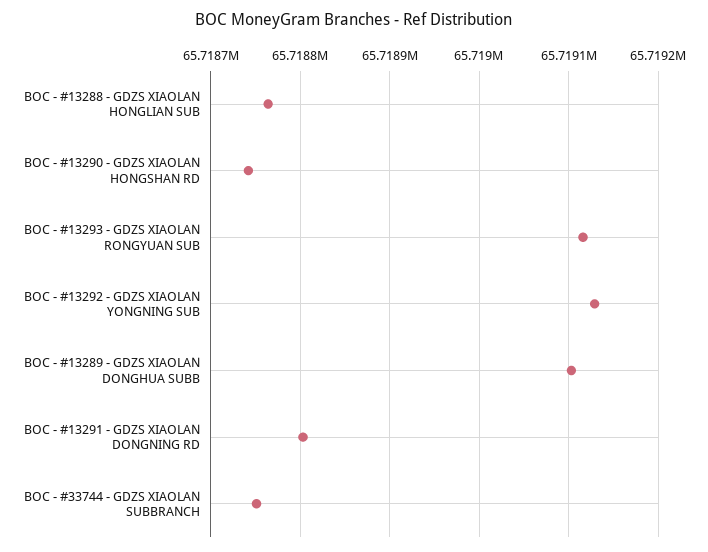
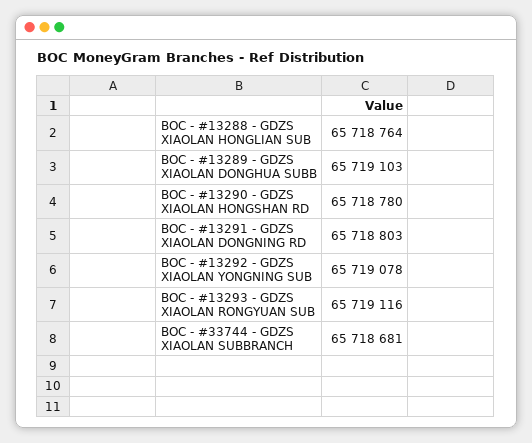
  {
    "BOC - #13288 - GDZS XIAOLAN HONGLIAN SUB": 65718764,
-   "BOC - #13290 - GDZS XIAOLAN HONGSHAN RD": 65718740,
+   "BOC - #13290 - GDZS XIAOLAN HONGSHAN RD": 65718780,
    "BOC - #13293 - GDZS XIAOLAN RONGYUAN SUB": 65719116,
-   "BOC - #13292 - GDZS XIAOLAN YONGNING SUB": 65719130,
+   "BOC - #13292 - GDZS XIAOLAN YONGNING SUB": 65719078,
    "BOC - #13289 - GDZS XIAOLAN DONGHUA SUBB": 65719103,
    "BOC - #13291 - GDZS XIAOLAN DONGNING RD": 65718803,
-   "BOC - #33744 - GDZS XIAOLAN SUBBRANCH": 65718750
+   "BOC - #33744 - GDZS XIAOLAN SUBBRANCH": 65718681
  }

